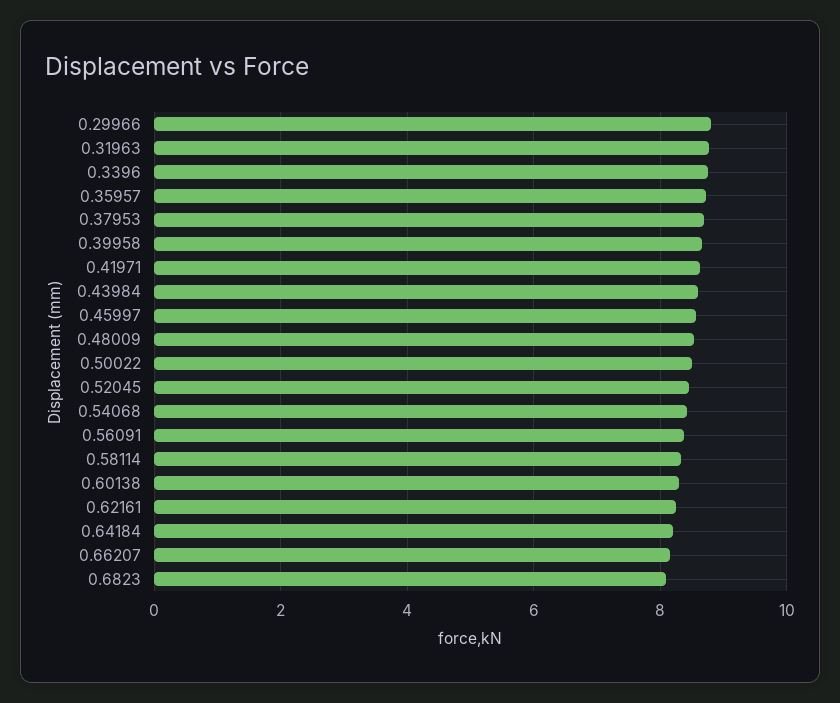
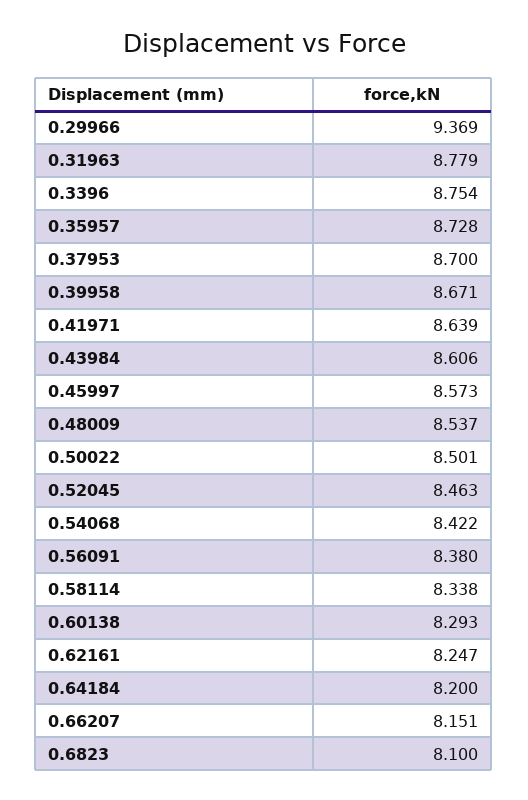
  {
-   "0.29966": 8.8,
+   "0.29966": 9.369,
    "0.31963": 8.779,
    "0.3396": 8.754,
    "0.35957": 8.728,
    "0.37953": 8.7,
    "0.39958": 8.671,
    "0.41971": 8.639,
    "0.43984": 8.606,
    "0.45997": 8.573,
    "0.48009": 8.537,
    "0.50022": 8.501,
    "0.52045": 8.463,
    "0.54068": 8.422,
    "0.56091": 8.38,
    "0.58114": 8.338,
    "0.60138": 8.293,
    "0.62161": 8.247,
    "0.64184": 8.2,
    "0.66207": 8.151,
    "0.6823": 8.1
  }

